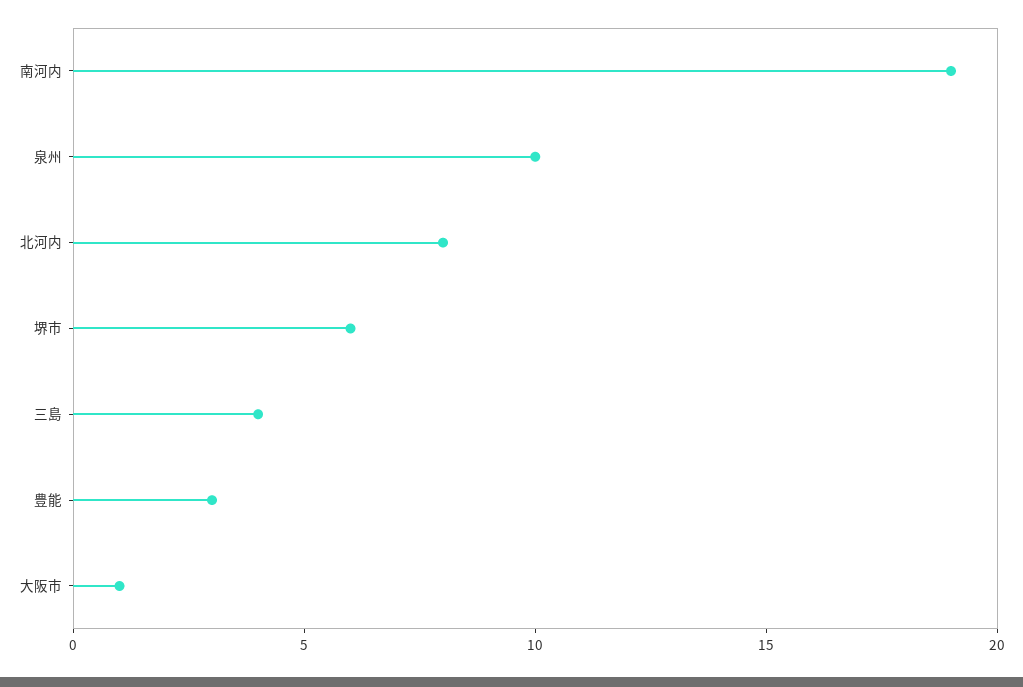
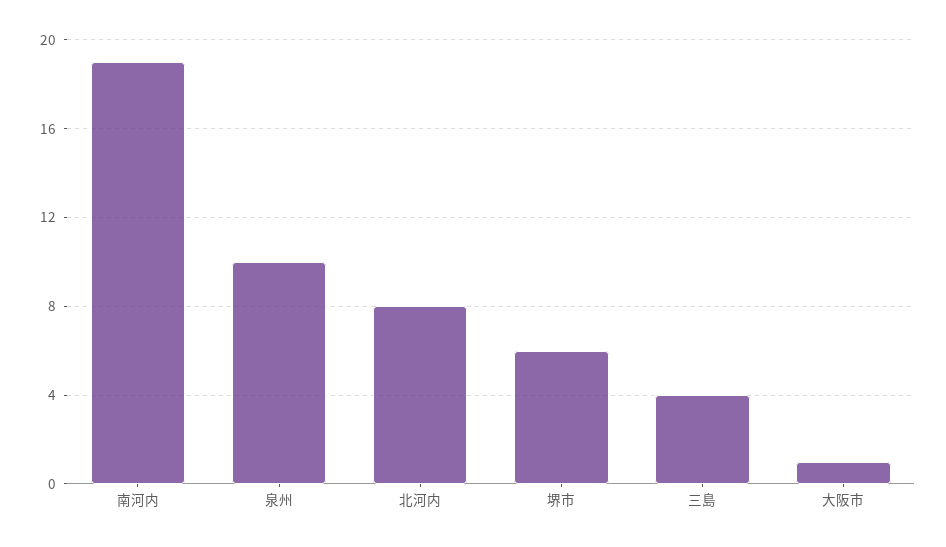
  {
    "南河内": 19,
    "泉州": 10,
    "北河内": 8,
    "堺市": 6,
    "三島": 4,
-   "豊能": 3,
    "大阪市": 1
  }

